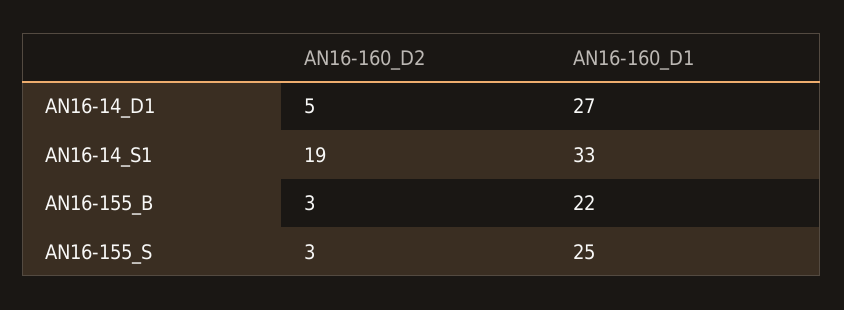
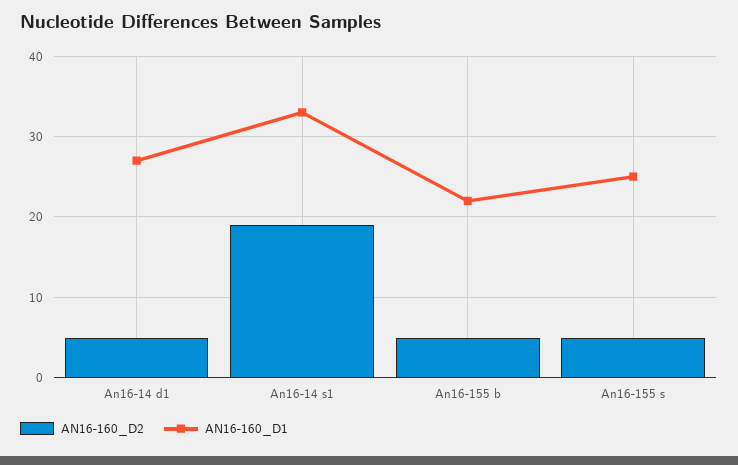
  {
    "AN16-160_D2": {
      "AN16-14_D1": 5,
      "AN16-14_S1": 19,
-     "AN16-155_B": 3,
+     "AN16-155_B": 5,
-     "AN16-155_S": 3
+     "AN16-155_S": 5
    },
    "AN16-160_D1": {
      "AN16-14_D1": 27,
      "AN16-14_S1": 33,
      "AN16-155_B": 22,
      "AN16-155_S": 25
    }
  }

